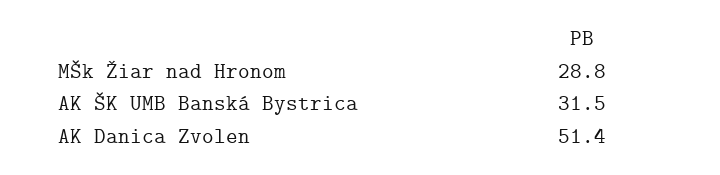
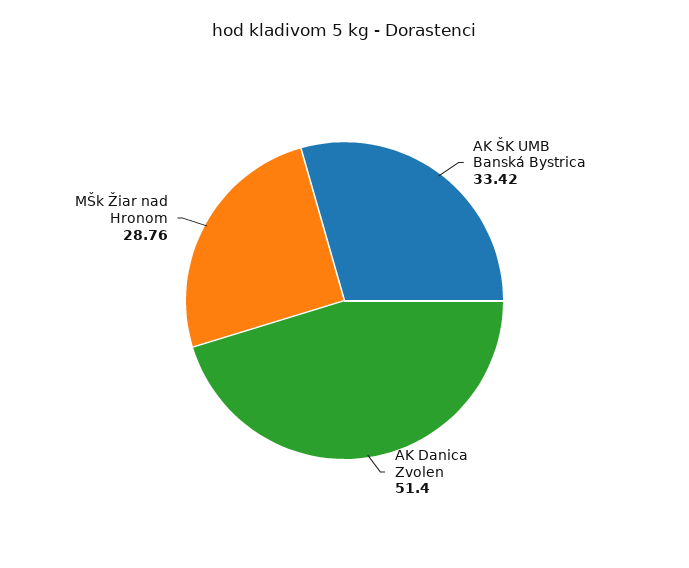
  {
    "MŠk Žiar nad Hronom": 28.76,
-   "AK ŠK UMB Banská Bystrica": 31.5,
+   "AK ŠK UMB Banská Bystrica": 33.42,
    "AK Danica Zvolen": 51.4
  }

